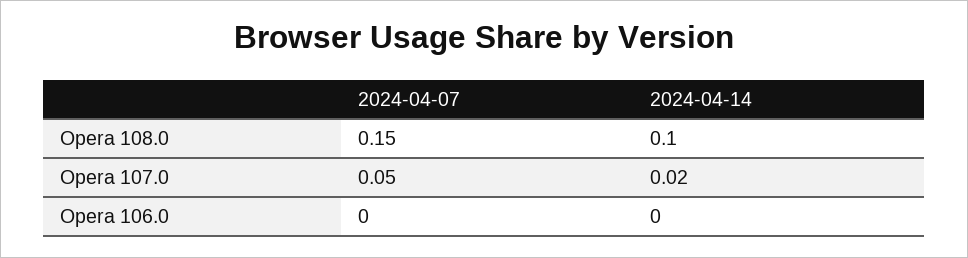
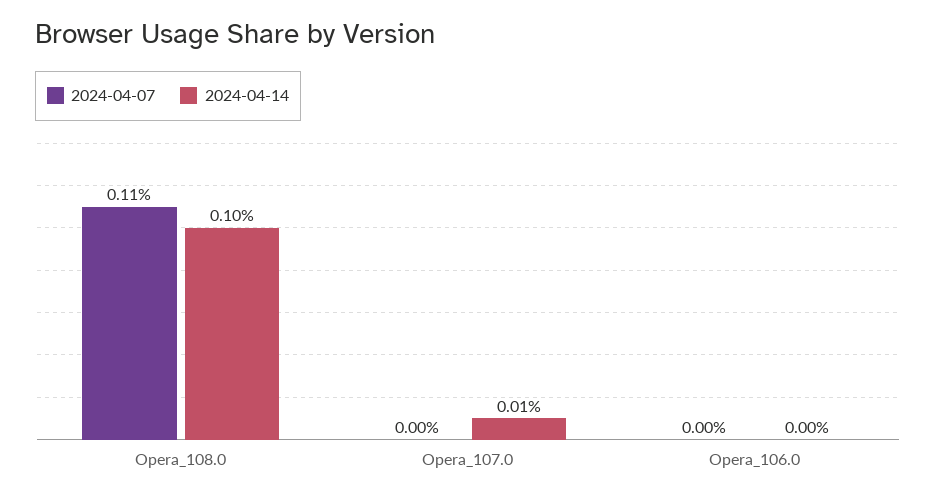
  {
    "2024-04-07": {
-     "Opera 108.0": 0.15,
+     "Opera 108.0": 0.11,
-     "Opera 107.0": 0.05,
+     "Opera 107.0": 0,
      "Opera 106.0": 0
    },
    "2024-04-14": {
      "Opera 108.0": 0.1,
-     "Opera 107.0": 0.02,
+     "Opera 107.0": 0.01,
      "Opera 106.0": 0
    }
  }

